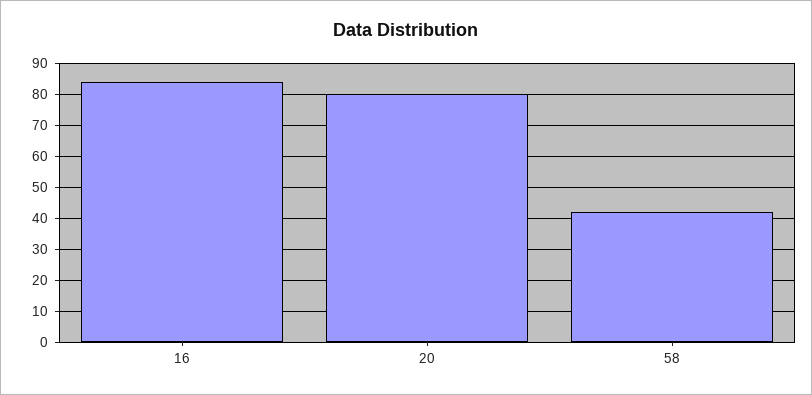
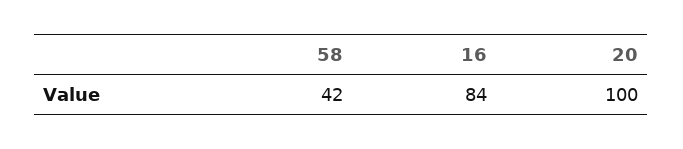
  {
    "16": 84,
-   "20": 80,
+   "20": 100,
    "58": 42
  }

